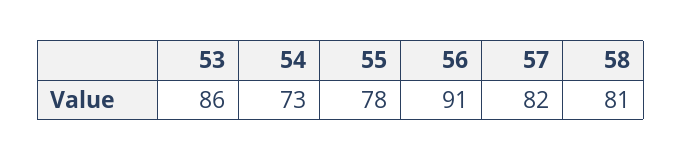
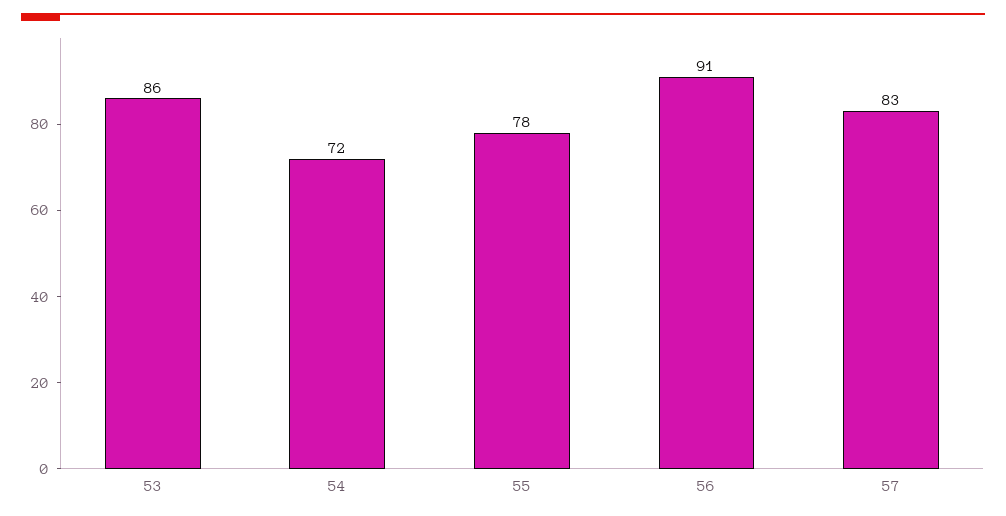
  {
    "53": 86,
-   "54": 73,
+   "54": 72,
    "55": 78,
    "56": 91,
-   "57": 82,
+   "57": 83
-   "58": 81
  }

